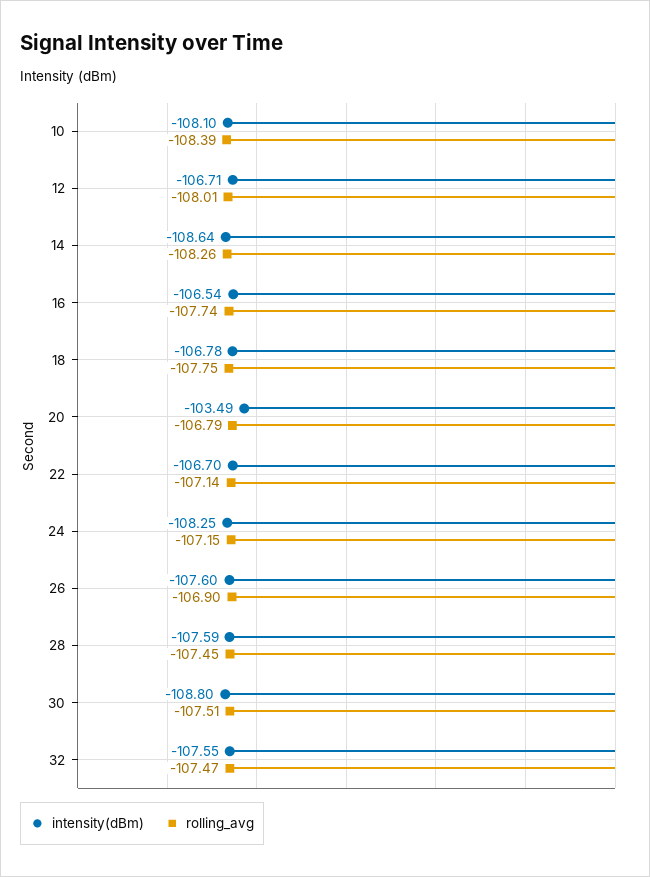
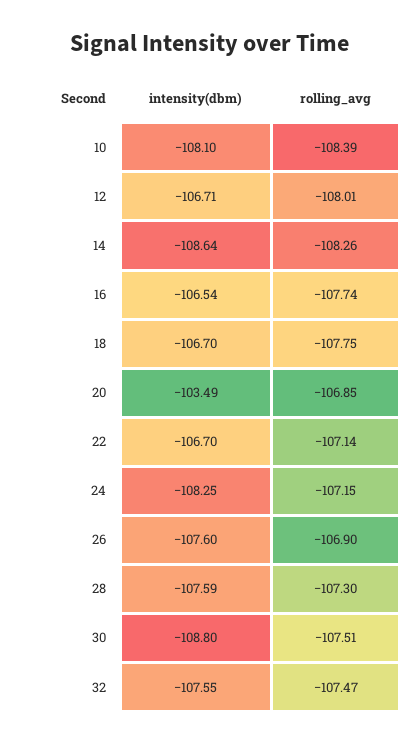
  {
    "intensity(dBm)": {
      "10": -108.1,
      "12": -106.71,
      "14": -108.64,
      "16": -106.54,
-     "18": -106.78,
+     "18": -106.7,
      "20": -103.49,
      "22": -106.7,
      "24": -108.25,
      "26": -107.6,
      "28": -107.59,
      "30": -108.8,
      "32": -107.55
    },
    "rolling_avg": {
      "10": -108.39,
      "12": -108.01,
      "14": -108.26,
      "16": -107.74,
      "18": -107.75,
-     "20": -106.79,
+     "20": -106.85,
      "22": -107.14,
      "24": -107.15,
      "26": -106.9,
-     "28": -107.45,
+     "28": -107.3,
      "30": -107.51,
      "32": -107.47
    }
  }

